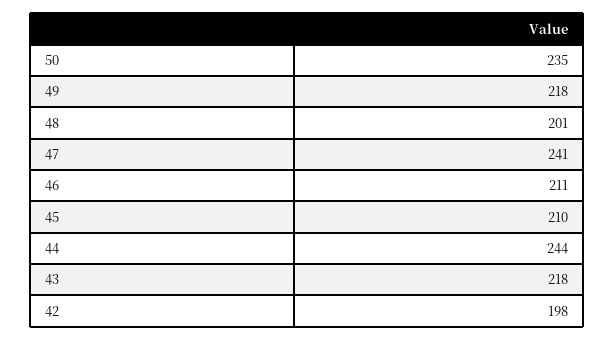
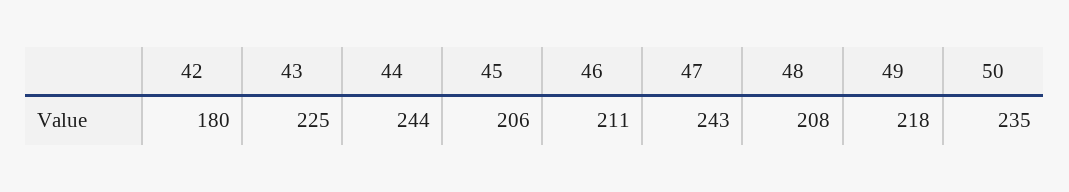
  {
    "50": 235,
    "49": 218,
-   "48": 201,
+   "48": 208,
-   "47": 241,
+   "47": 243,
    "46": 211,
-   "45": 210,
+   "45": 206,
    "44": 244,
-   "43": 218,
+   "43": 225,
-   "42": 198
+   "42": 180
  }

